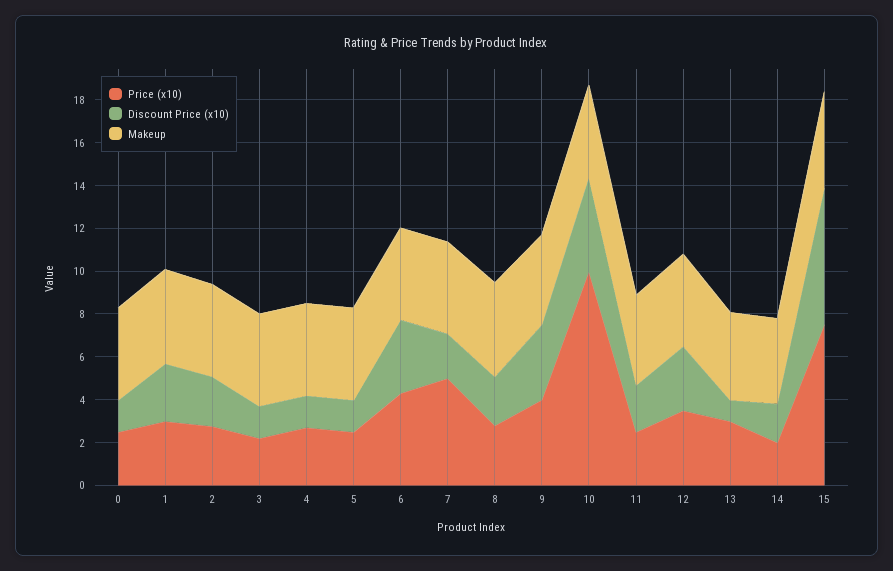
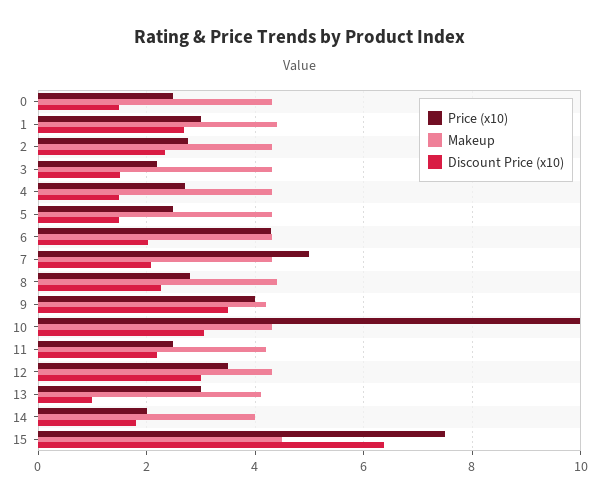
  {
    "Price (x10)": {
      "0": 2.4,
      "1": 3,
      "2": 2.8,
      "3": 2.2,
      "4": 2.8,
      "5": 2.4,
      "6": 4.2,
      "7": 5,
      "8": 2.8,
      "9": 4,
      "10": 10,
      "11": 2.4,
      "12": 3.4,
      "13": 3,
      "14": 2,
      "15": 7.6
    },
    "Discount Price (x10)": {
      "0": 1.4,
      "1": 2.6,
      "2": 2.4,
      "3": 1.6,
      "4": 1.4,
      "5": 1.4,
-     "6": 3.5,
+     "6": 2,
      "7": 2,
      "8": 2.2,
      "9": 3.6,
-     "10": 4.5,
+     "10": 3,
      "11": 2.2,
      "12": 3,
      "13": 1,
      "14": 1.8,
      "15": 6.4
    },
    "Makeup": {
      "0": 4.4,
      "1": 4.4,
      "2": 4.4,
      "3": 4.4,
      "4": 4.4,
      "5": 4.4,
      "6": 4.4,
      "7": 4.4,
      "8": 4.4,
      "9": 4.2,
      "10": 4.4,
      "11": 4.2,
      "12": 4.4,
      "13": 4.2,
      "14": 4,
      "15": 4.6
    }
  }

